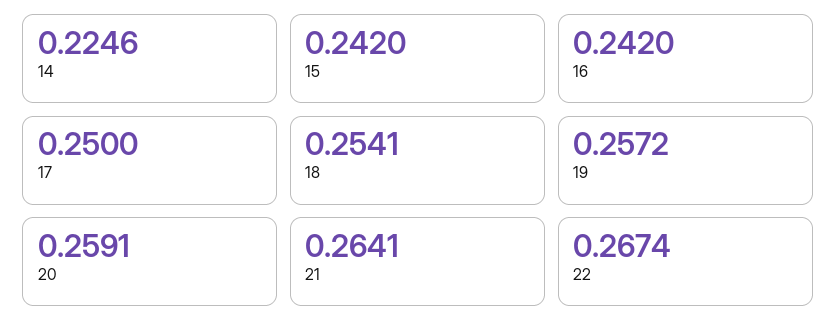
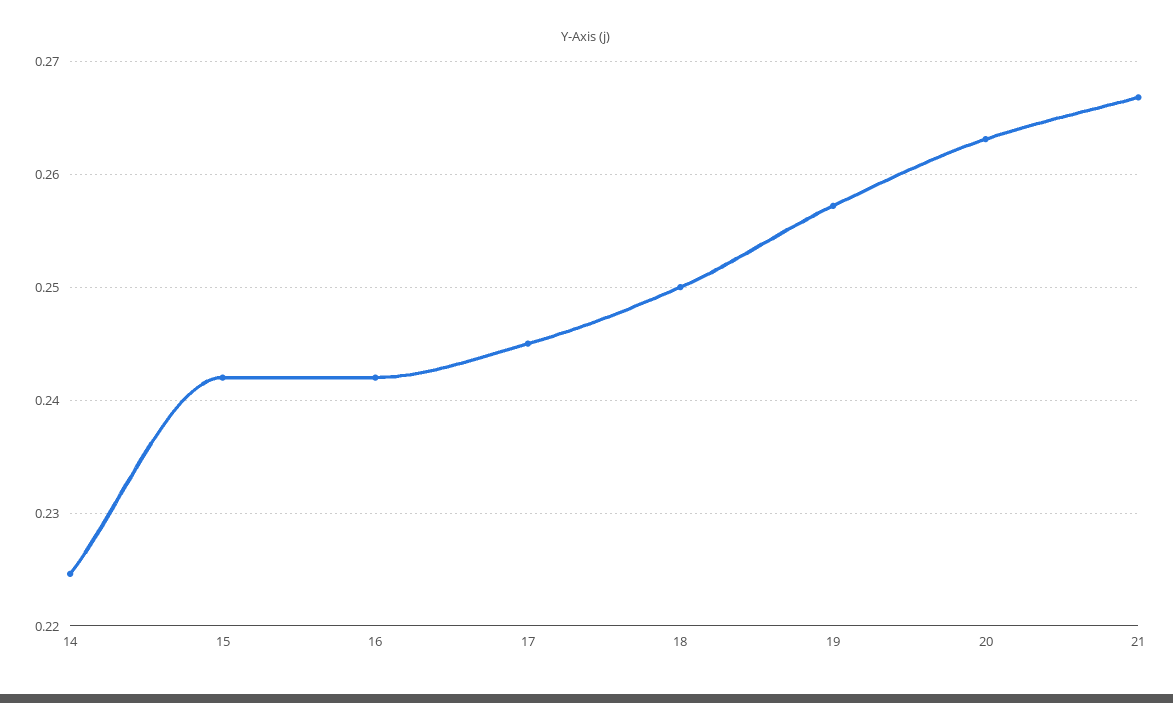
  {
    "14": 0.2246,
    "15": 0.242,
    "16": 0.242,
-   "17": 0.25,
+   "17": 0.245,
-   "18": 0.2541,
+   "18": 0.25,
    "19": 0.2572,
-   "20": 0.2591,
+   "20": 0.263,
-   "21": 0.2641,
+   "21": 0.267
-   "22": 0.2674
  }

